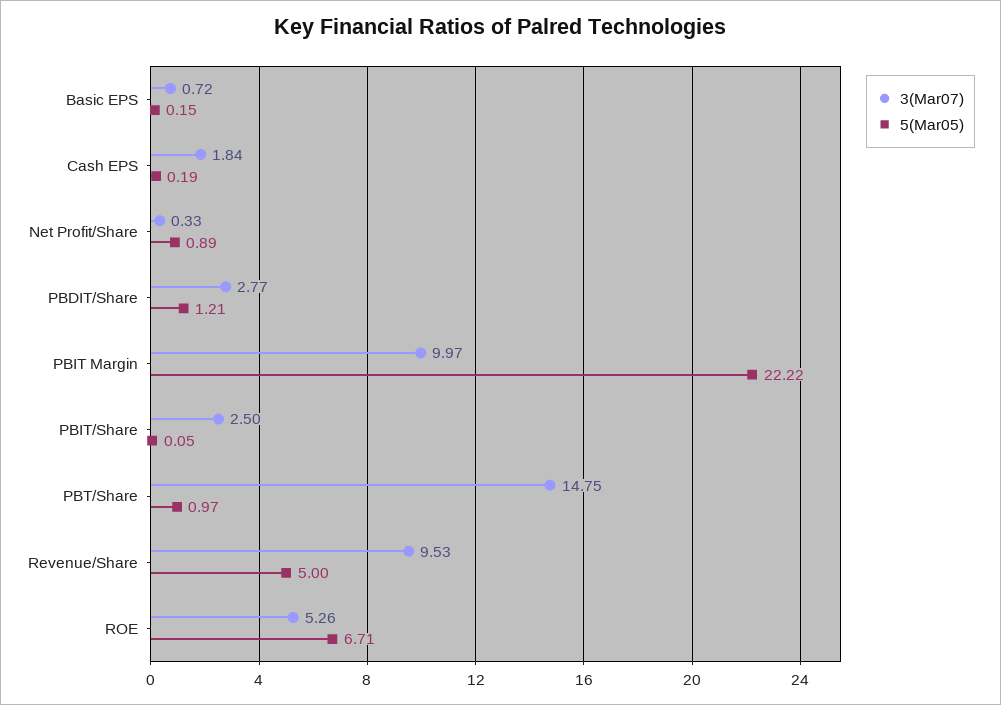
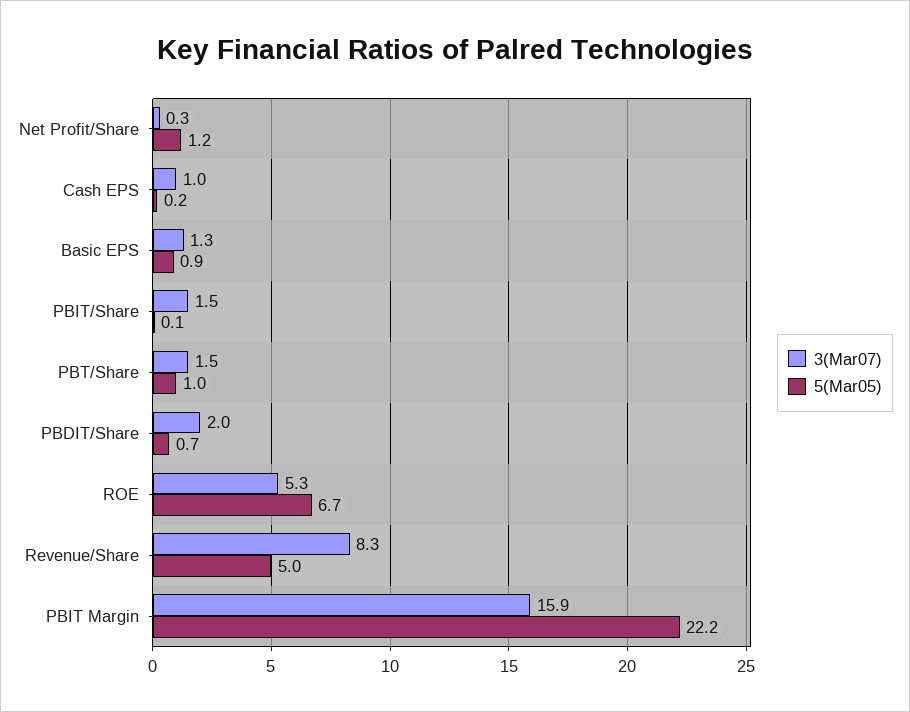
  {
    "3(Mar07)": {
-     "Basic EPS": 0.72,
+     "Basic EPS": 1.3,
-     "Cash EPS": 1.84,
+     "Cash EPS": 1,
      "Net Profit/Share": 0.33,
-     "PBDIT/Share": 2.77,
+     "PBDIT/Share": 2,
-     "PBIT Margin": 9.97,
+     "PBIT Margin": 15.9,
-     "PBIT/Share": 2.5,
+     "PBIT/Share": 1.5,
-     "PBT/Share": 14.75,
+     "PBT/Share": 1.5,
-     "Revenue/Share": 9.53,
+     "Revenue/Share": 8.3,
      "ROE": 5.26
    },
    "5(Mar05)": {
-     "Basic EPS": 0.15,
+     "Basic EPS": 0.9,
      "Cash EPS": 0.19,
-     "Net Profit/Share": 0.89,
+     "Net Profit/Share": 1.2,
-     "PBDIT/Share": 1.21,
+     "PBDIT/Share": 0.7,
      "PBIT Margin": 22.22,
      "PBIT/Share": 0.05,
      "PBT/Share": 0.97,
      "Revenue/Share": 5,
      "ROE": 6.71
    }
  }

